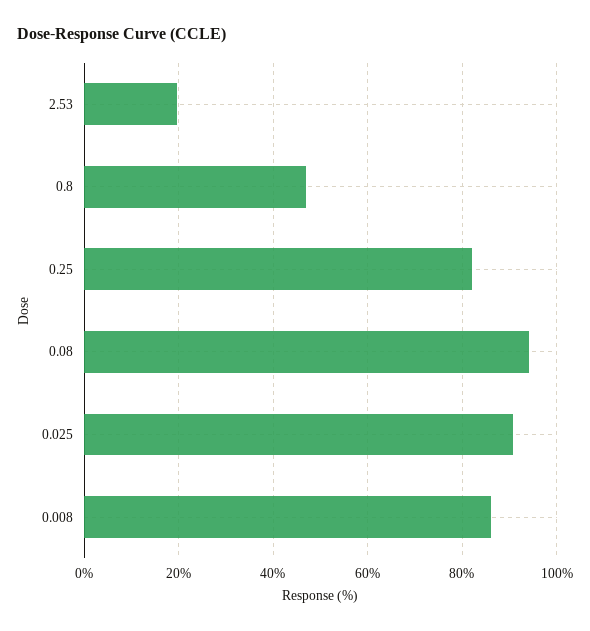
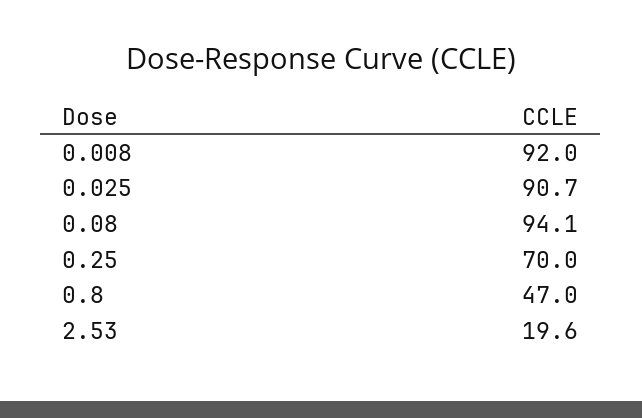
  {
    "2.53": 19.6,
    "0.8": 47,
-   "0.25": 82,
+   "0.25": 70,
    "0.08": 94.1,
    "0.025": 90.7,
-   "0.008": 86
+   "0.008": 92
  }

